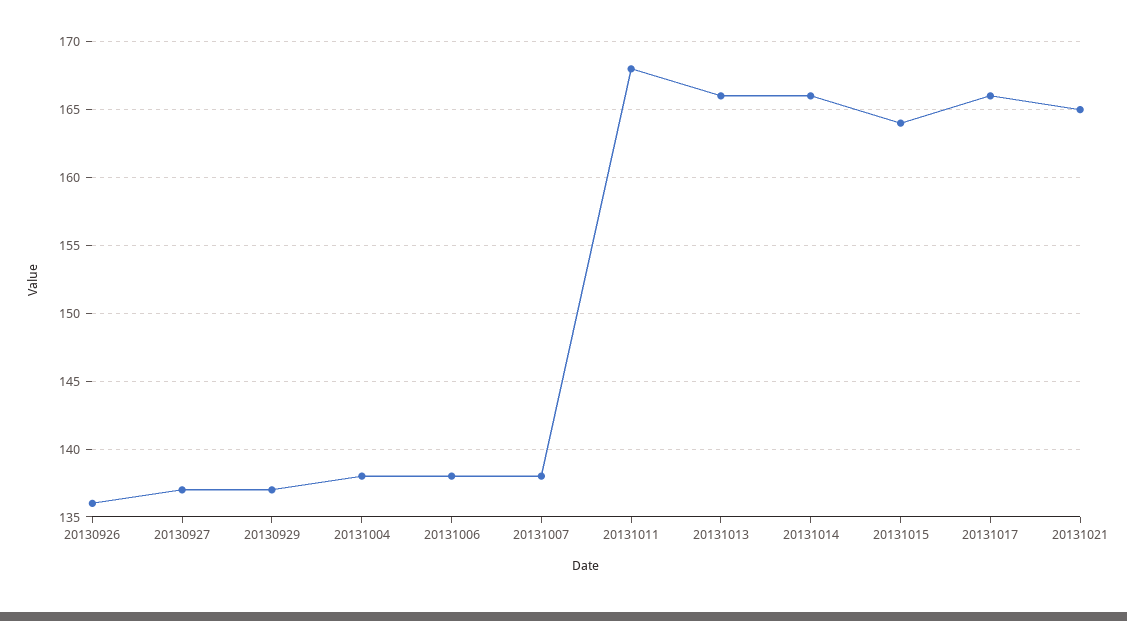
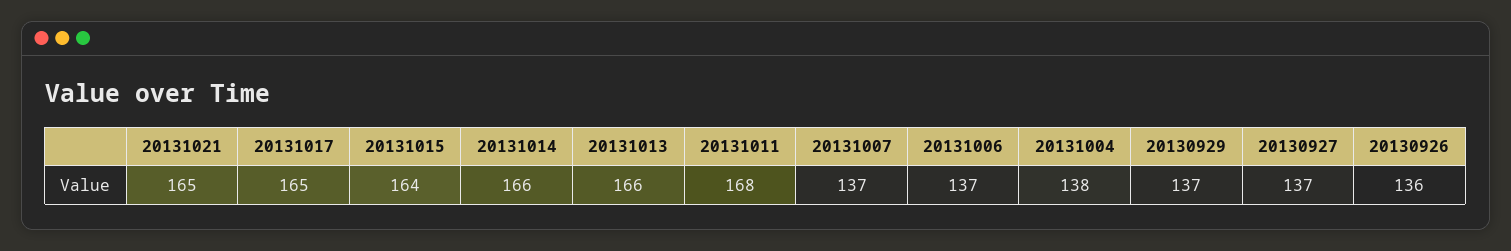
  {
    "20130926": 136,
    "20130927": 137,
    "20130929": 137,
    "20131004": 138,
-   "20131006": 138,
+   "20131006": 137,
-   "20131007": 138,
+   "20131007": 137,
    "20131011": 168,
    "20131013": 166,
    "20131014": 166,
    "20131015": 164,
-   "20131017": 166,
+   "20131017": 165,
    "20131021": 165
  }

